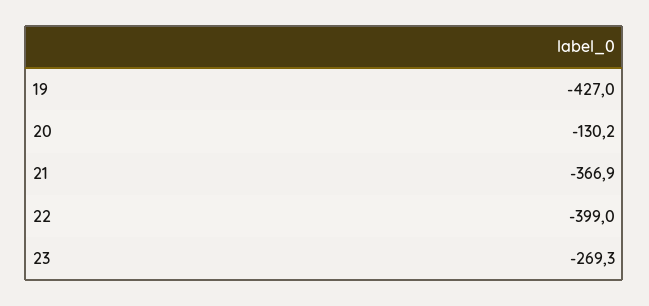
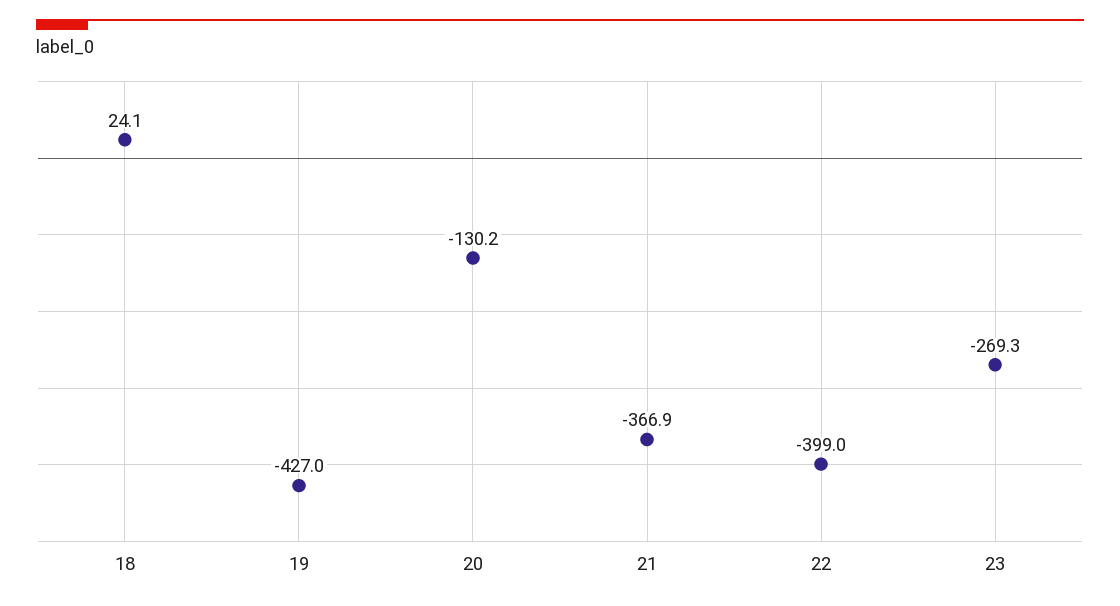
  {
    "19": -427,
    "20": -130.2,
    "21": -366.9,
    "22": -399,
-   "23": -269.3
+   "23": -269.3,
+   "18": 24.1
  }

